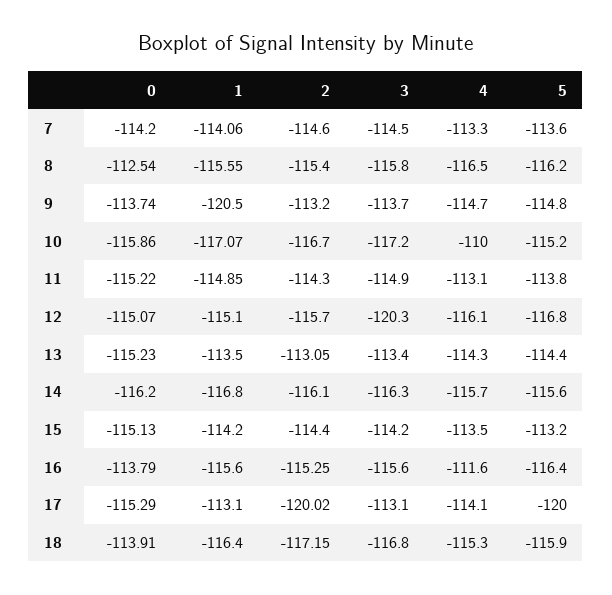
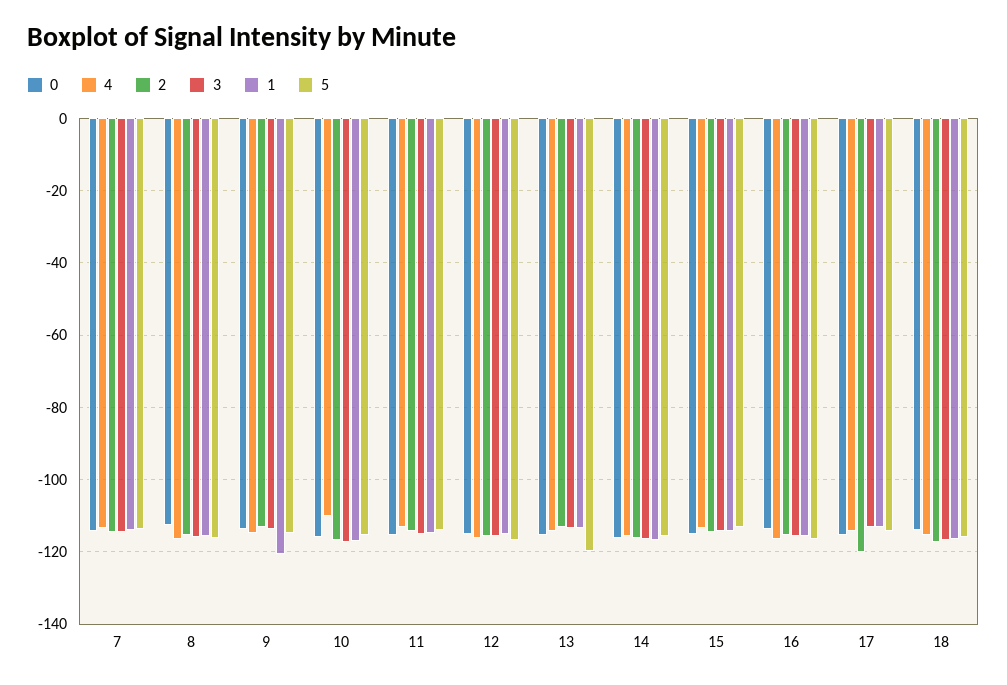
  {
    "0": {
      "7": -114.2,
      "8": -112.54,
      "9": -113.74,
      "10": -115.86,
      "11": -115.22,
      "12": -115.07,
      "13": -115.23,
      "14": -116.2,
      "15": -115.13,
      "16": -113.79,
      "17": -115.29,
      "18": -113.91
    },
    "1": {
      "7": -114.06,
      "8": -115.55,
      "9": -120.5,
      "10": -117.07,
      "11": -114.85,
      "12": -115.1,
      "13": -113.5,
      "14": -116.8,
      "15": -114.2,
      "16": -115.6,
      "17": -113.1,
      "18": -116.4
    },
    "2": {
      "7": -114.6,
      "8": -115.4,
      "9": -113.2,
      "10": -116.7,
      "11": -114.3,
      "12": -115.7,
      "13": -113.05,
      "14": -116.1,
      "15": -114.4,
      "16": -115.25,
      "17": -120.02,
      "18": -117.15
    },
    "3": {
      "7": -114.5,
      "8": -115.8,
      "9": -113.7,
      "10": -117.2,
      "11": -114.9,
-     "12": -120.3,
+     "12": -116,
      "13": -113.4,
      "14": -116.3,
      "15": -114.2,
      "16": -115.6,
      "17": -113.1,
      "18": -116.8
    },
    "4": {
      "7": -113.3,
      "8": -116.5,
      "9": -114.7,
      "10": -110,
      "11": -113.1,
      "12": -116.1,
      "13": -114.3,
      "14": -115.7,
      "15": -113.5,
-     "16": -111.6,
+     "16": -116,
      "17": -114.1,
      "18": -115.3
    },
    "5": {
      "7": -113.6,
      "8": -116.2,
      "9": -114.8,
      "10": -115.2,
      "11": -113.8,
      "12": -116.8,
-     "13": -114.4,
+     "13": -120,
      "14": -115.6,
      "15": -113.2,
      "16": -116.4,
-     "17": -120,
+     "17": -114,
      "18": -115.9
    }
  }

